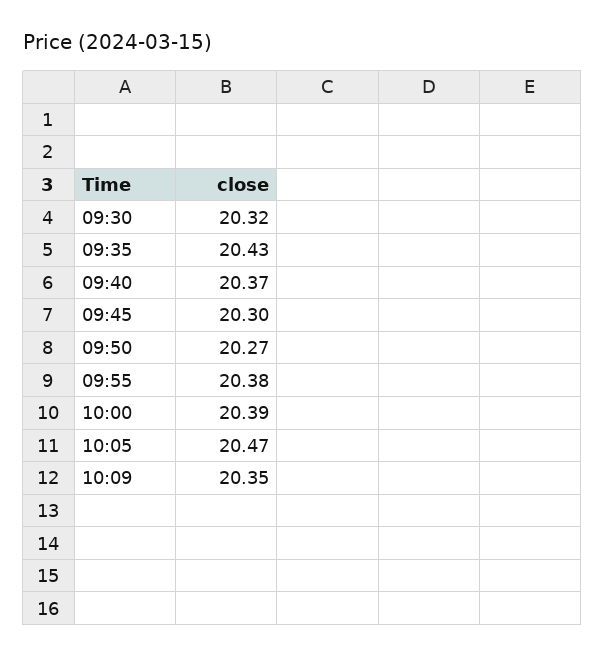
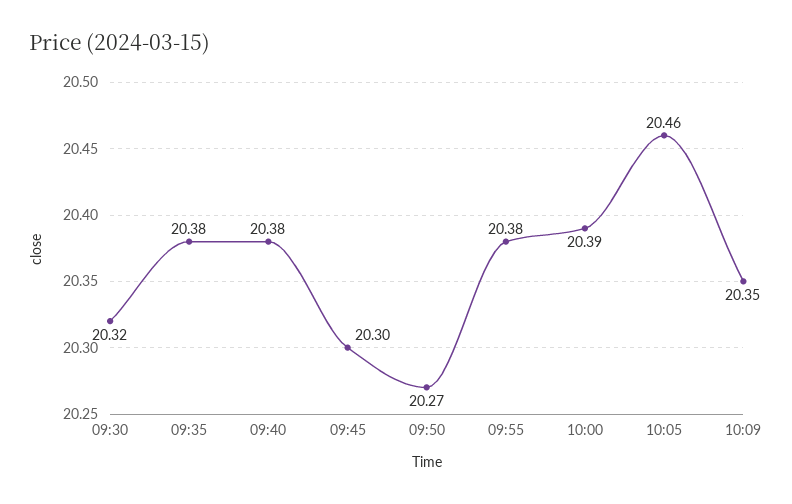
  {
    "09:30": 20.32,
-   "09:35": 20.43,
+   "09:35": 20.38,
-   "09:40": 20.37,
+   "09:40": 20.38,
    "09:45": 20.3,
    "09:50": 20.27,
    "09:55": 20.38,
    "10:00": 20.39,
-   "10:05": 20.47,
+   "10:05": 20.46,
    "10:09": 20.35
  }

